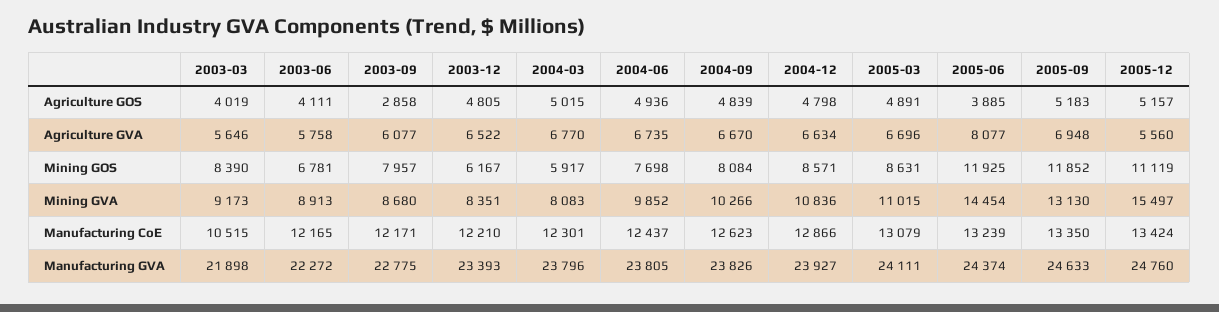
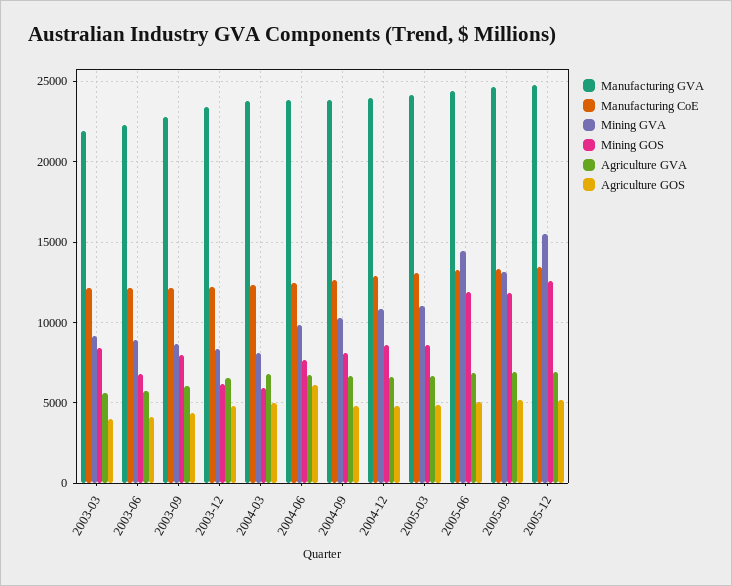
  {
    "Agriculture GOS": {
      "2003-03": 4019,
      "2003-06": 4111,
-     "2003-09": 2858,
+     "2003-09": 4500,
      "2003-12": 4805,
      "2004-03": 5015,
-     "2004-06": 4936,
+     "2004-06": 6000,
      "2004-09": 4839,
      "2004-12": 4798,
      "2005-03": 4891,
-     "2005-06": 3885,
+     "2005-06": 5000,
      "2005-09": 5183,
      "2005-12": 5157
    },
    "Agriculture GVA": {
      "2003-03": 5646,
      "2003-06": 5758,
      "2003-09": 6077,
      "2003-12": 6522,
      "2004-03": 6770,
      "2004-06": 6735,
      "2004-09": 6670,
      "2004-12": 6634,
      "2005-03": 6696,
-     "2005-06": 8077,
+     "2005-06": 7000,
      "2005-09": 6948,
-     "2005-12": 5560
+     "2005-12": 7000
    },
    "Mining GOS": {
      "2003-03": 8390,
      "2003-06": 6781,
      "2003-09": 7957,
      "2003-12": 6167,
      "2004-03": 5917,
      "2004-06": 7698,
      "2004-09": 8084,
      "2004-12": 8571,
      "2005-03": 8631,
      "2005-06": 11925,
      "2005-09": 11852,
-     "2005-12": 11119
+     "2005-12": 12500
    },
    "Mining GVA": {
      "2003-03": 9173,
      "2003-06": 8913,
      "2003-09": 8680,
      "2003-12": 8351,
      "2004-03": 8083,
      "2004-06": 9852,
      "2004-09": 10266,
      "2004-12": 10836,
      "2005-03": 11015,
      "2005-06": 14454,
      "2005-09": 13130,
      "2005-12": 15497
    },
    "Manufacturing CoE": {
-     "2003-03": 10515,
+     "2003-03": 12000,
      "2003-06": 12165,
      "2003-09": 12171,
      "2003-12": 12210,
      "2004-03": 12301,
      "2004-06": 12437,
      "2004-09": 12623,
      "2004-12": 12866,
      "2005-03": 13079,
      "2005-06": 13239,
      "2005-09": 13350,
      "2005-12": 13424
    },
    "Manufacturing GVA": {
      "2003-03": 21898,
      "2003-06": 22272,
      "2003-09": 22775,
      "2003-12": 23393,
      "2004-03": 23796,
      "2004-06": 23805,
      "2004-09": 23826,
      "2004-12": 23927,
      "2005-03": 24111,
      "2005-06": 24374,
      "2005-09": 24633,
      "2005-12": 24760
    }
  }

